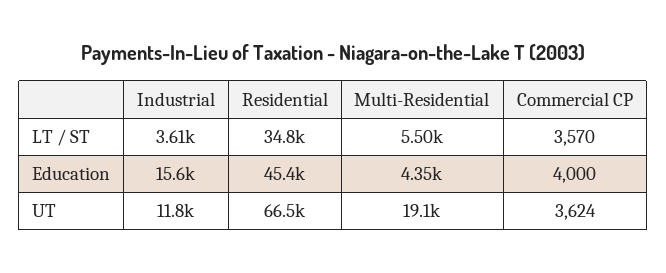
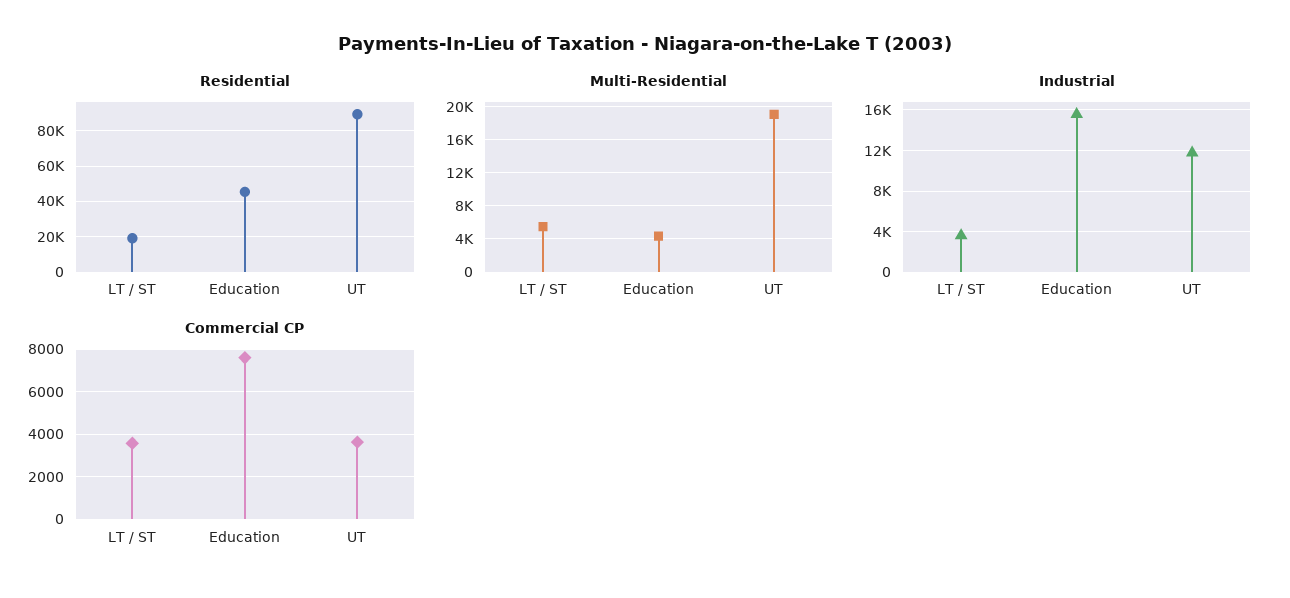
  {
    "Industrial": {
      "LT / ST": 3610,
      "Education": 15600,
      "UT": 11800
    },
    "Residential": {
-     "LT / ST": 34800,
+     "LT / ST": 20000,
      "Education": 45400,
-     "UT": 66500
+     "UT": 90000
    },
    "Multi-Residential": {
      "LT / ST": 5500,
      "Education": 4350,
      "UT": 19100
    },
    "Commercial CP": {
      "LT / ST": 3570,
-     "Education": 4000,
+     "Education": 7500,
      "UT": 3624
    }
  }

